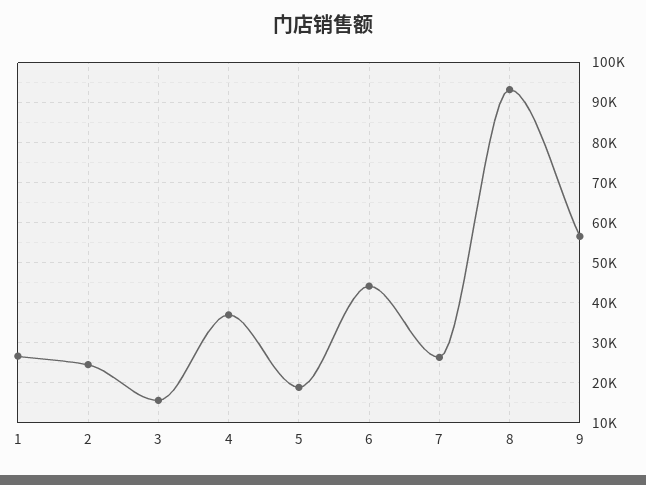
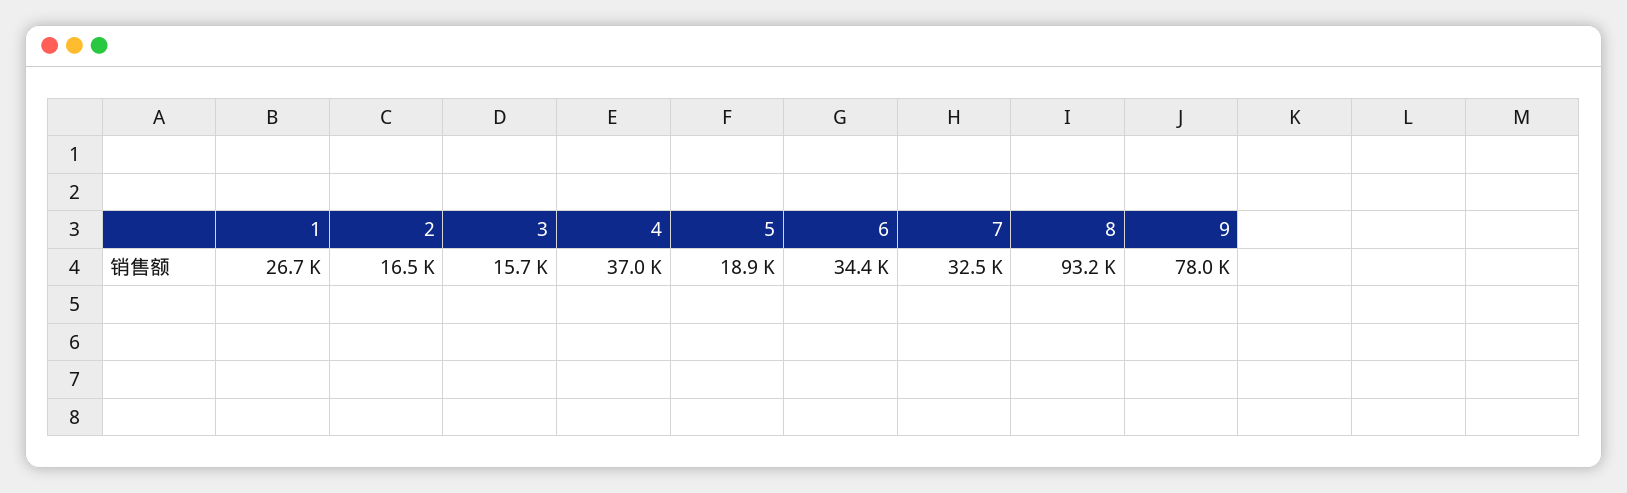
  {
    "1": 26700,
-   "2": 24000,
+   "2": 16500,
    "3": 15700,
    "4": 37000,
    "5": 18900,
-   "6": 44000,
+   "6": 34400,
-   "7": 26000,
+   "7": 32500,
    "8": 93200,
-   "9": 56000
+   "9": 78000
  }

